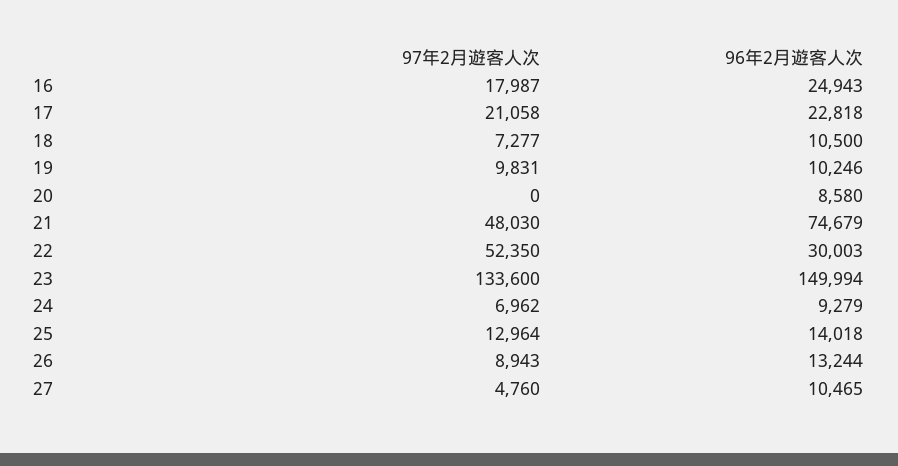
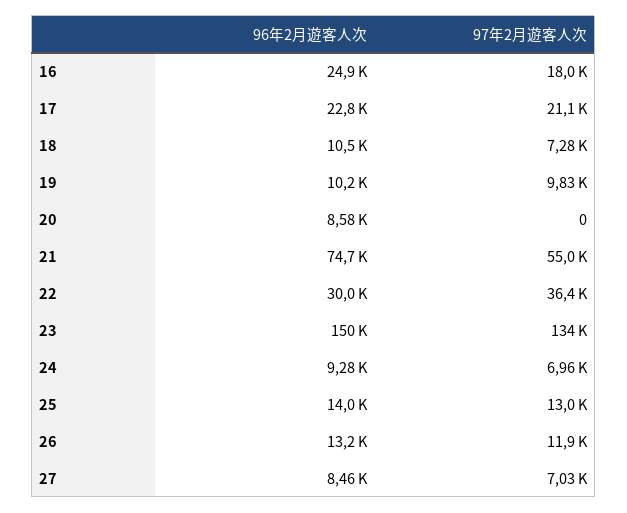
  {
    "97年2月遊客人次": {
      "16": 17987,
      "17": 21058,
      "18": 7277,
      "19": 9831,
      "20": 0,
-     "21": 48030,
+     "21": 55000,
-     "22": 52350,
+     "22": 36400,
      "23": 133600,
      "24": 6962,
      "25": 12964,
-     "26": 8943,
+     "26": 11900,
-     "27": 4760
+     "27": 7030
    },
    "96年2月遊客人次": {
      "16": 24943,
      "17": 22818,
      "18": 10500,
      "19": 10246,
      "20": 8580,
      "21": 74679,
      "22": 30003,
      "23": 149994,
      "24": 9279,
      "25": 14018,
      "26": 13244,
-     "27": 10465
+     "27": 8460
    }
  }

